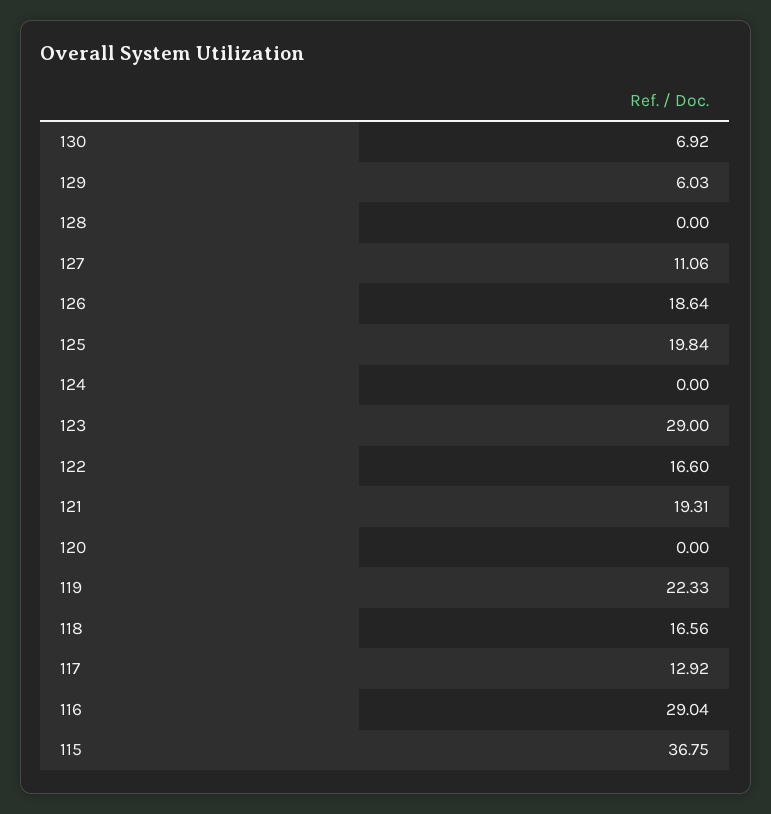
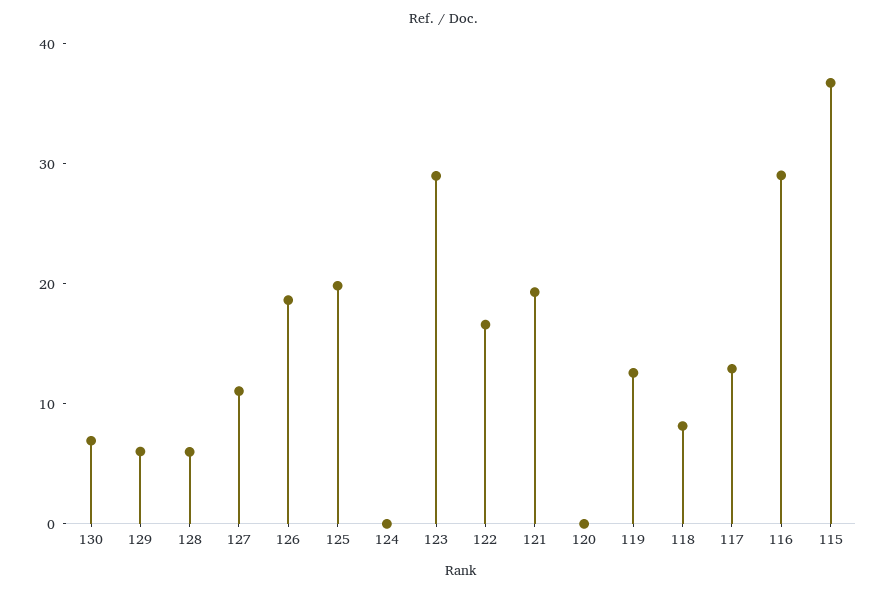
  {
    "130": 6.92,
    "129": 6.03,
-   "128": 0,
+   "128": 6,
    "127": 11.06,
    "126": 18.64,
    "125": 19.84,
    "124": 0,
    "123": 29,
    "122": 16.6,
    "121": 19.31,
    "120": 0,
-   "119": 22.33,
+   "119": 12,
-   "118": 16.56,
+   "118": 8,
    "117": 12.92,
    "116": 29.04,
    "115": 36.75
  }

